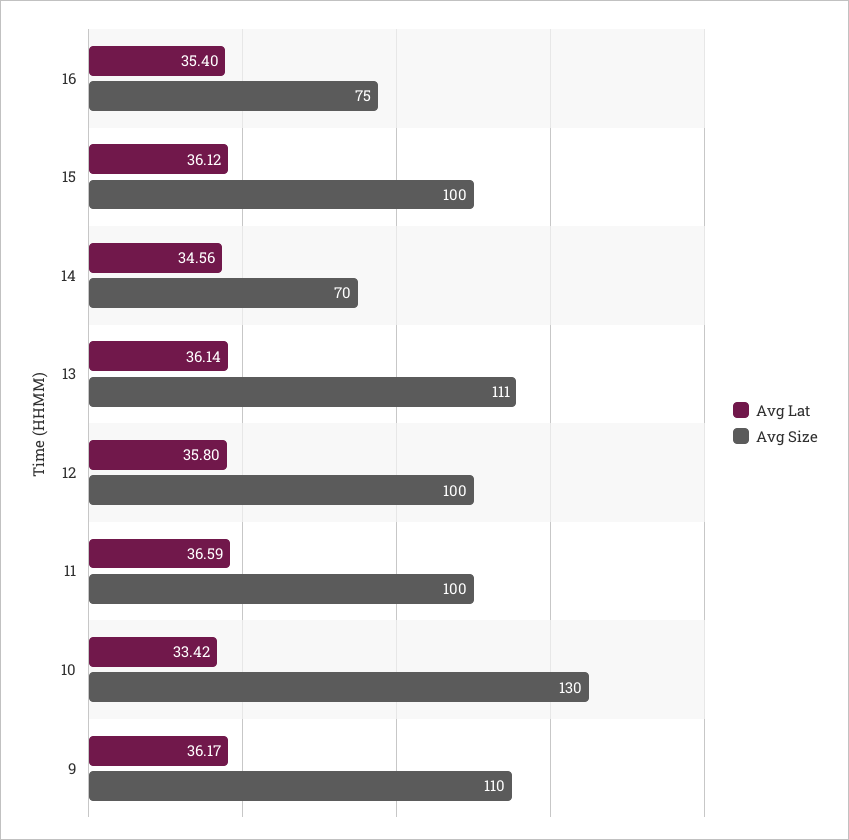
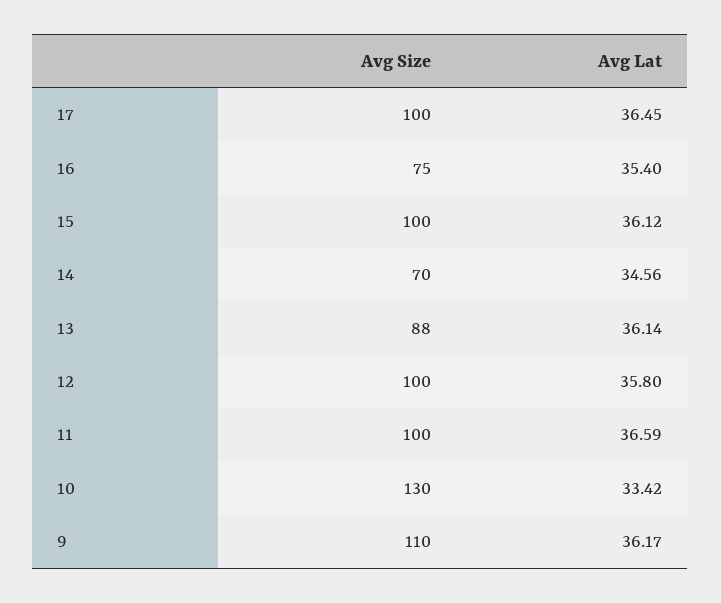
  {
    "Avg Lat": {
      "16": 35.4,
      "15": 36.12,
      "14": 34.56,
      "13": 36.14,
      "12": 35.8,
      "11": 36.59,
      "10": 33.42,
-     "9": 36.17
+     "9": 36.17,
+     "17": 36.45
    },
    "Avg Size": {
      "16": 75,
      "15": 100,
      "14": 70,
-     "13": 111,
+     "13": 88,
      "12": 100,
      "11": 100,
      "10": 130,
-     "9": 110
+     "9": 110,
+     "17": 100
    }
  }

